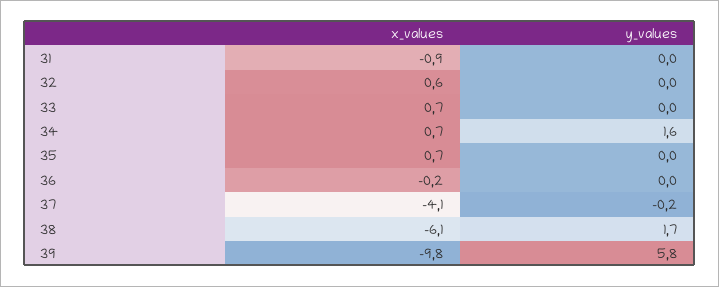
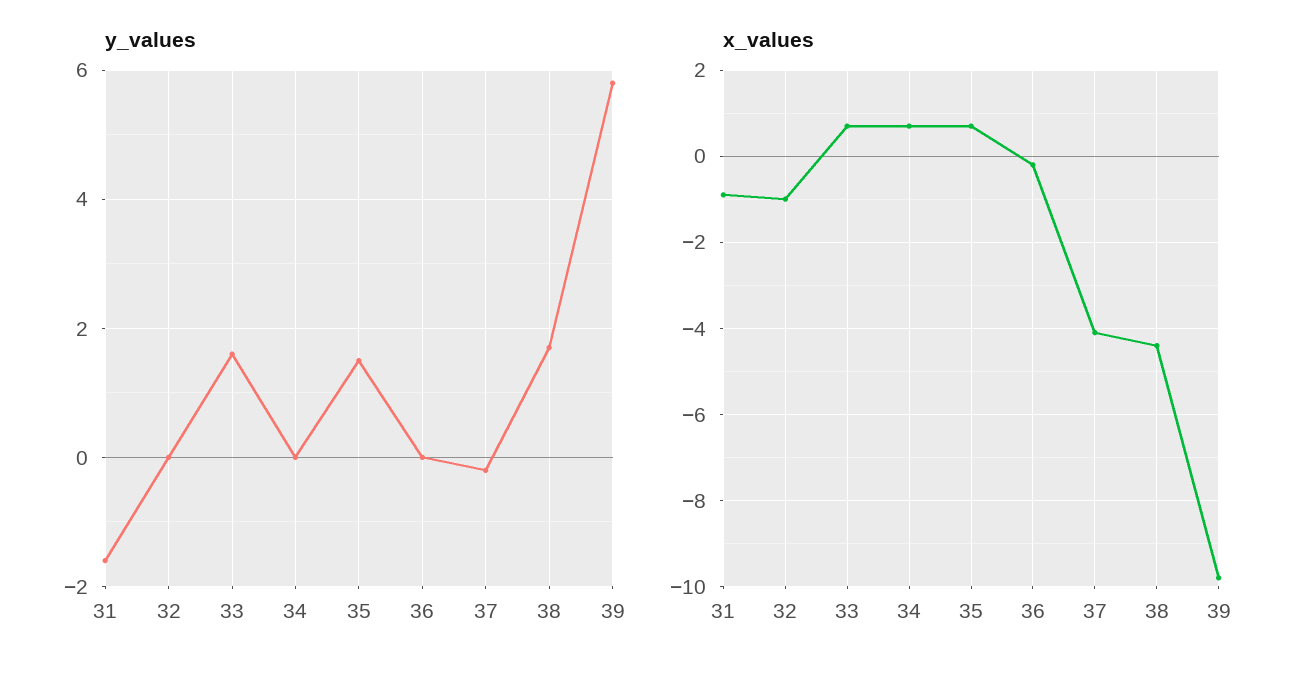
  {
    "x_values": {
      "31": -0.9,
-     "32": 0.6,
+     "32": -1,
      "33": 0.7,
      "34": 0.7,
      "35": 0.7,
      "36": -0.2,
      "37": -4.1,
-     "38": -6.1,
+     "38": -4.5,
      "39": -9.8
    },
    "y_values": {
-     "31": 0,
+     "31": -1.5,
      "32": 0,
-     "33": 0,
+     "33": 1.5,
-     "34": 1.6,
+     "34": 0,
-     "35": 0,
+     "35": 1.5,
      "36": 0,
      "37": -0.2,
      "38": 1.7,
      "39": 5.8
    }
  }

